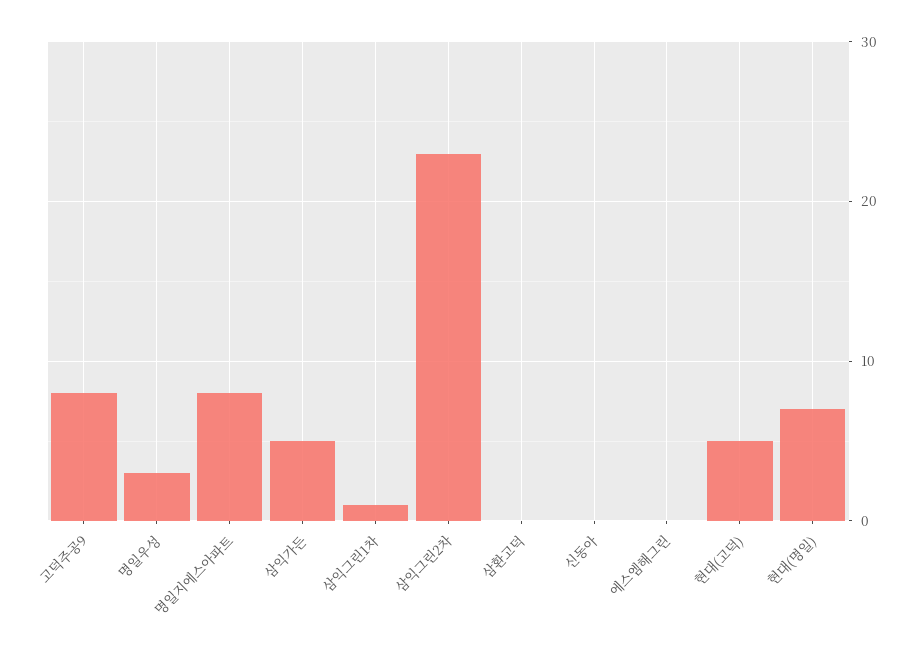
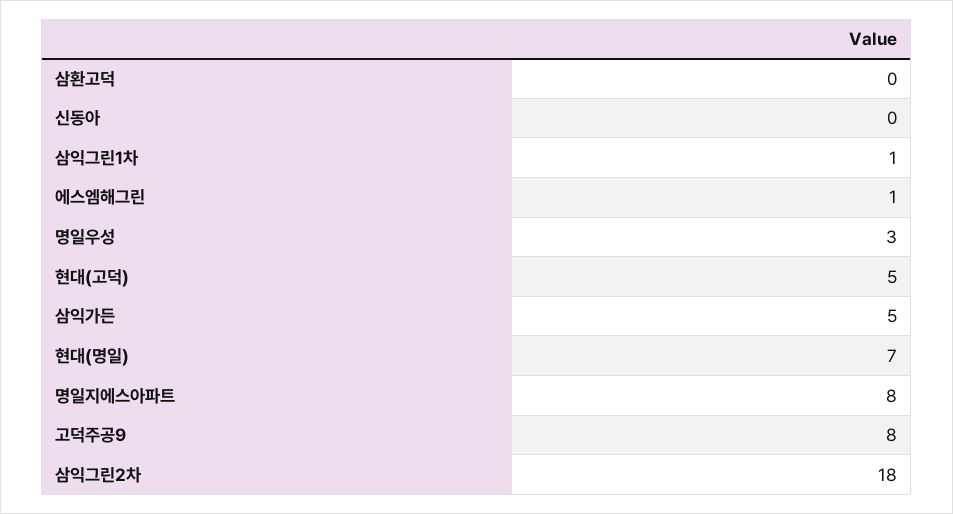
  {
    "고덕주공9": 8,
    "명일우성": 3,
    "명일지에스아파트": 8,
    "삼익가든": 5,
    "삼익그린1차": 1,
-   "삼익그린2차": 23,
+   "삼익그린2차": 18,
    "삼환고덕": 0,
    "신동아": 0,
-   "에스엠해그린": 0,
+   "에스엠해그린": 1,
    "현대(고덕)": 5,
    "현대(명일)": 7
  }

